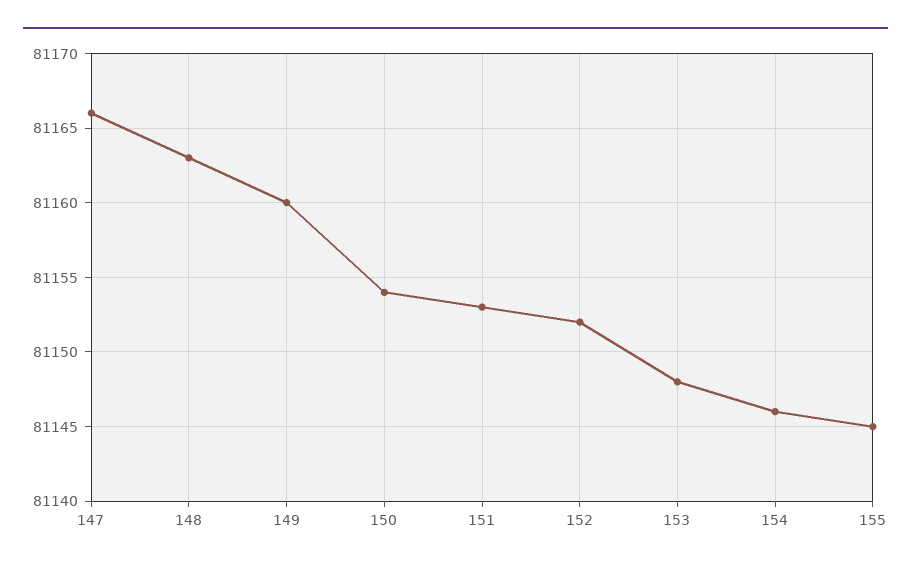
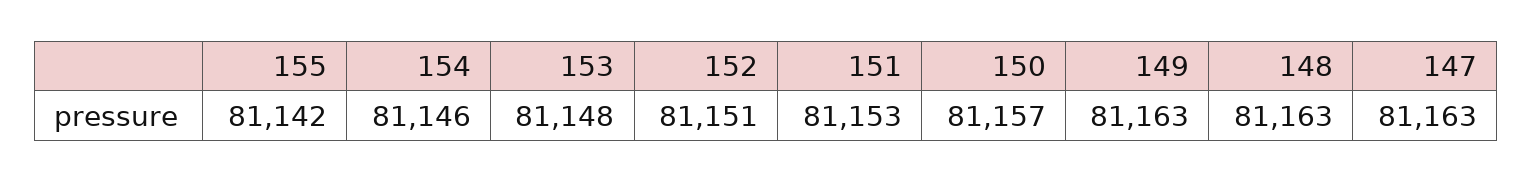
  {
-   "147": 81166,
+   "147": 81163,
    "148": 81163,
-   "149": 81160,
+   "149": 81163,
-   "150": 81154,
+   "150": 81157,
    "151": 81153,
-   "152": 81152,
+   "152": 81151,
    "153": 81148,
    "154": 81146,
-   "155": 81145
+   "155": 81142
  }

